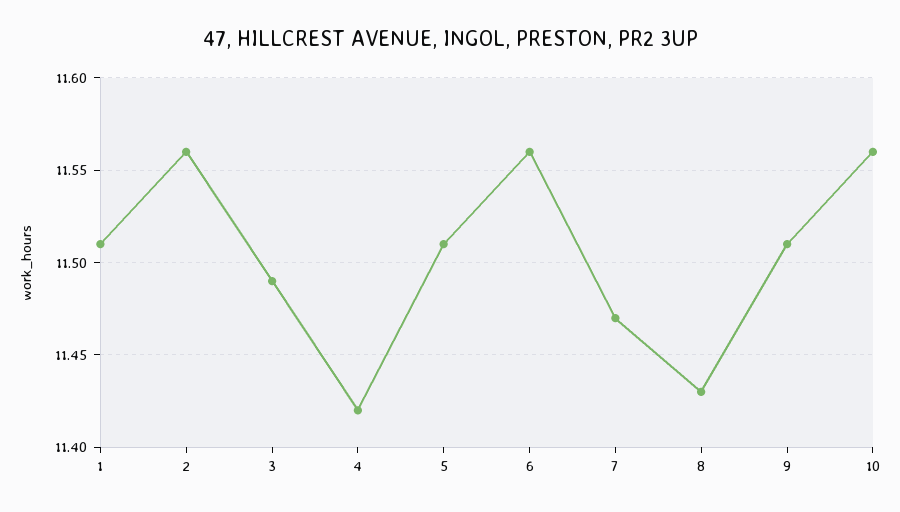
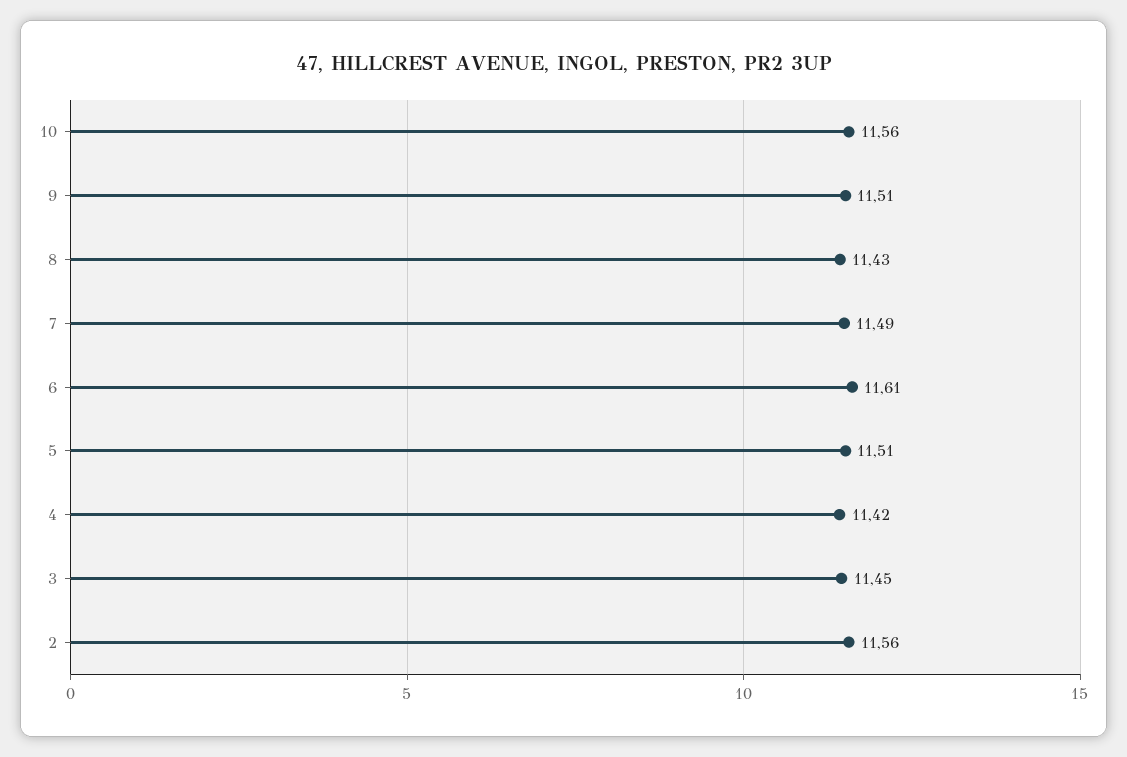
  {
-   "1": 11.51,
    "2": 11.56,
-   "3": 11.49,
+   "3": 11.45,
    "4": 11.42,
    "5": 11.51,
-   "6": 11.56,
+   "6": 11.61,
-   "7": 11.47,
+   "7": 11.49,
    "8": 11.43,
    "9": 11.51,
    "10": 11.56
  }

